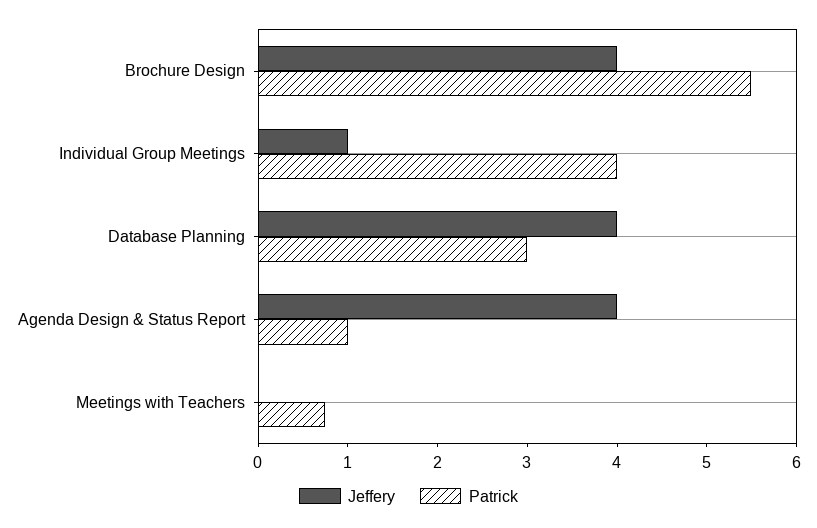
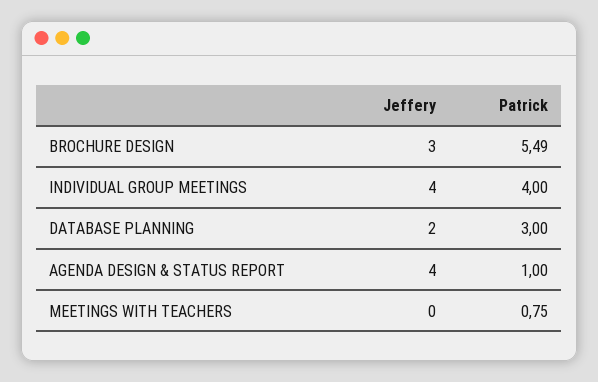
  {
    "Jeffery": {
-     "Brochure Design": 4,
+     "Brochure Design": 3,
-     "Individual Group Meetings": 1,
+     "Individual Group Meetings": 4,
-     "Database Planning": 4,
+     "Database Planning": 2,
      "Agenda Design & Status Report": 4,
      "Meetings with Teachers": 0
    },
    "Patrick": {
      "Brochure Design": 5.49,
      "Individual Group Meetings": 4,
      "Database Planning": 3,
      "Agenda Design & Status Report": 1,
      "Meetings with Teachers": 0.75
    }
  }

